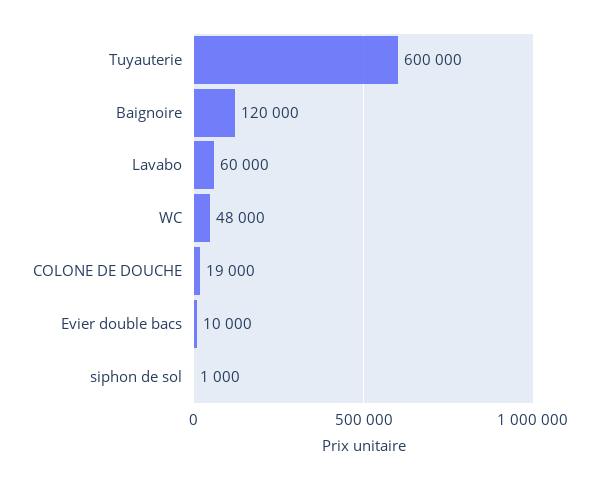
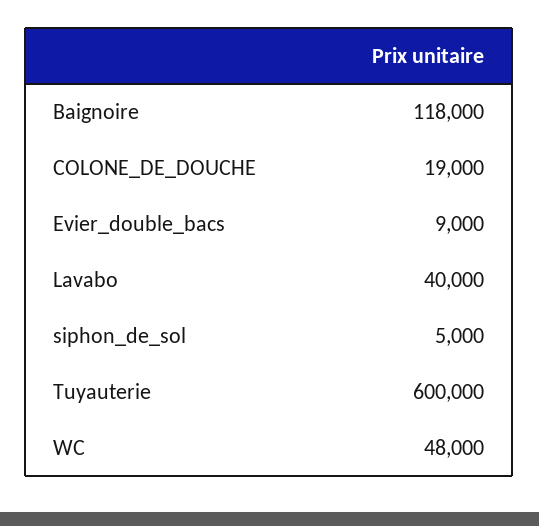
  {
    "Tuyauterie": 600000,
-   "Baignoire": 120000,
+   "Baignoire": 118000,
-   "Lavabo": 60000,
+   "Lavabo": 40000,
    "WC": 48000,
    "COLONE DE DOUCHE": 19000,
-   "Evier double bacs": 10000,
+   "Evier double bacs": 9000,
-   "siphon de sol": 1000
+   "siphon de sol": 5000
  }

